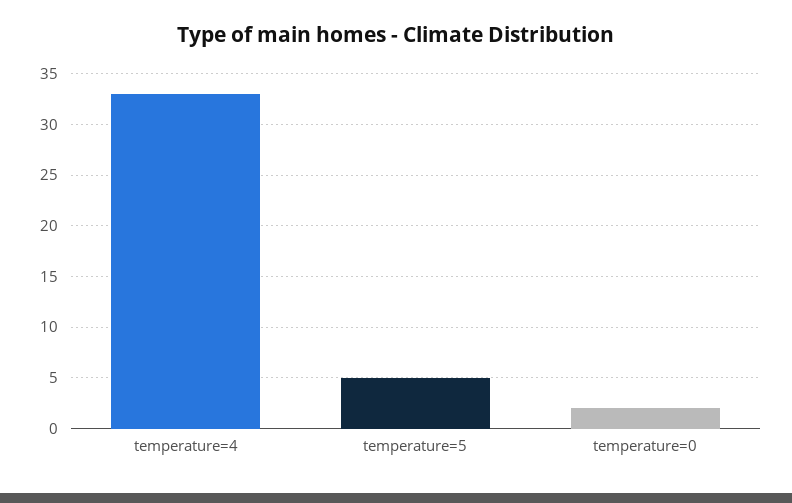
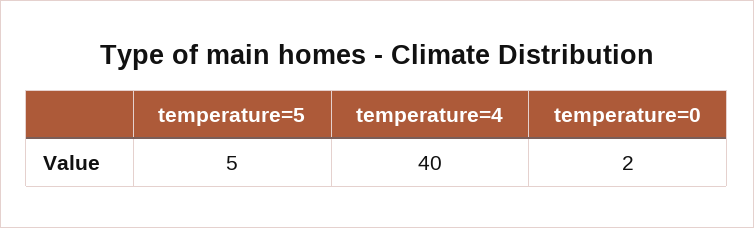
  {
-   "temperature=4": 33,
+   "temperature=4": 40,
    "temperature=5": 5,
    "temperature=0": 2
  }

